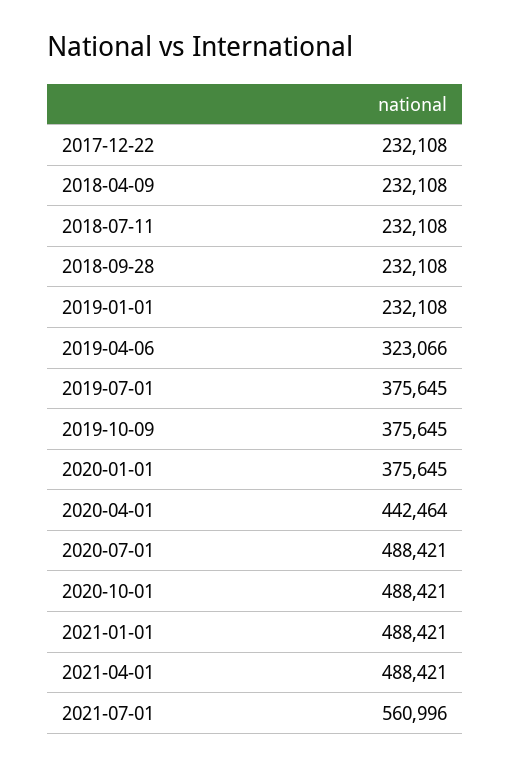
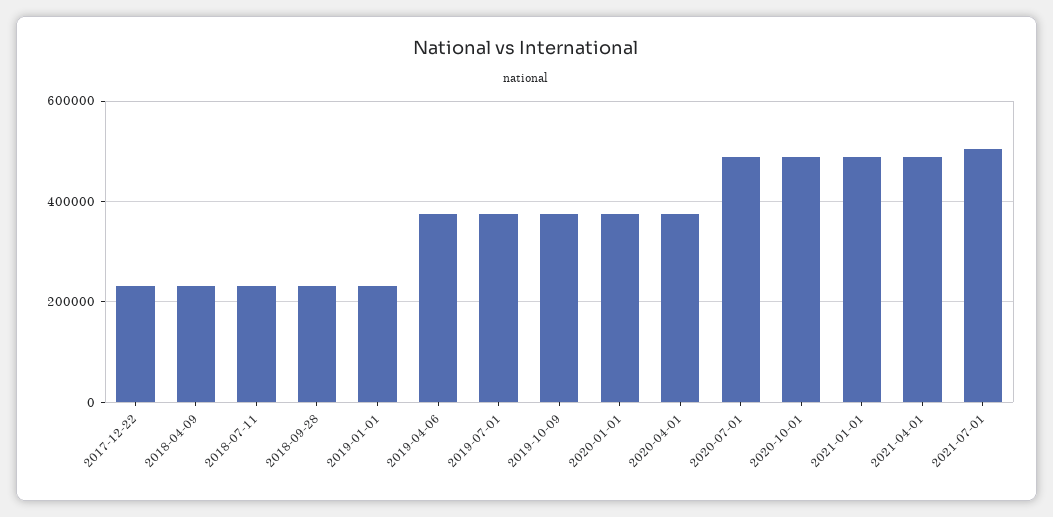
  {
    "2017-12-22": 232108,
    "2018-04-09": 232108,
    "2018-07-11": 232108,
    "2018-09-28": 232108,
    "2019-01-01": 232108,
-   "2019-04-06": 323066,
+   "2019-04-06": 380000,
    "2019-07-01": 375645,
    "2019-10-09": 375645,
    "2020-01-01": 375645,
-   "2020-04-01": 442464,
+   "2020-04-01": 380000,
    "2020-07-01": 488421,
    "2020-10-01": 488421,
    "2021-01-01": 488421,
    "2021-04-01": 488421,
-   "2021-07-01": 560996
+   "2021-07-01": 500000
  }

